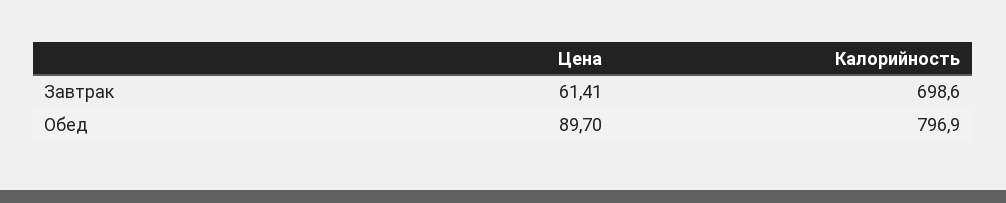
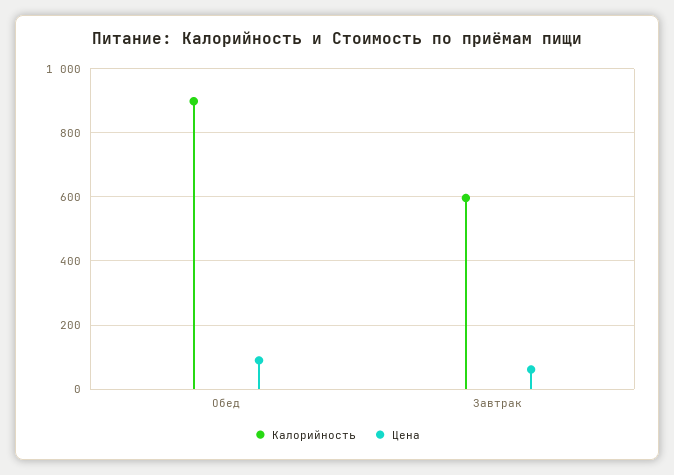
  {
    "Цена": {
      "Завтрак": 61.41,
      "Обед": 89.7
    },
    "Калорийность": {
-     "Завтрак": 698.6,
+     "Завтрак": 600,
-     "Обед": 796.9
+     "Обед": 900
    }
  }

